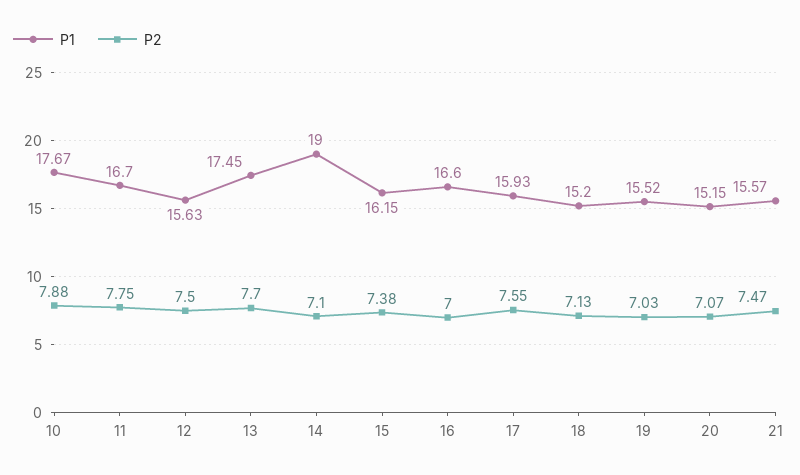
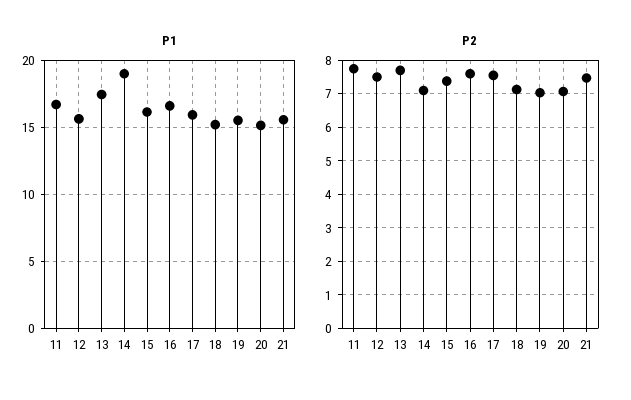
  {
    "P1": {
-     "10": 17.67,
      "11": 16.7,
      "12": 15.63,
      "13": 17.45,
      "14": 19,
      "15": 16.15,
      "16": 16.6,
      "17": 15.93,
      "18": 15.2,
      "19": 15.52,
      "20": 15.15,
      "21": 15.57
    },
    "P2": {
-     "10": 7.88,
      "11": 7.75,
      "12": 7.5,
      "13": 7.7,
      "14": 7.1,
      "15": 7.38,
-     "16": 7,
+     "16": 7.6,
      "17": 7.55,
      "18": 7.13,
      "19": 7.03,
      "20": 7.07,
      "21": 7.47
    }
  }

